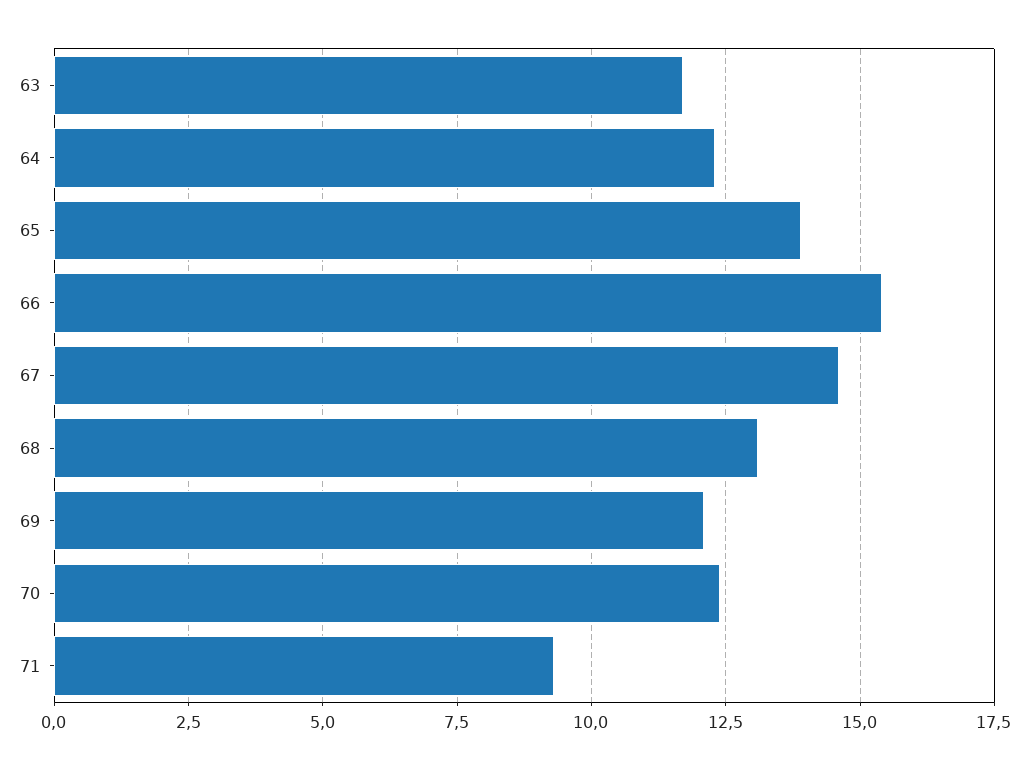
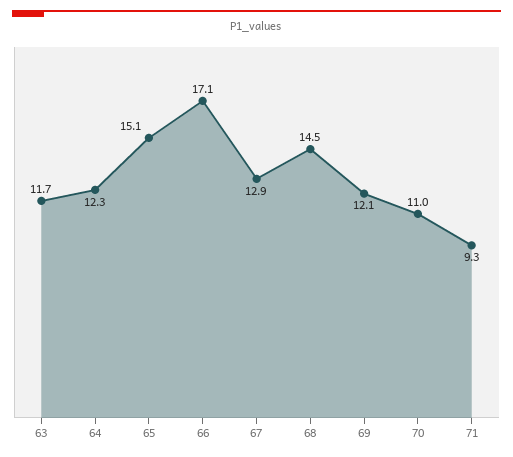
  {
    "63": 11.7,
    "64": 12.3,
-   "65": 14,
+   "65": 15.1,
-   "66": 15.5,
+   "66": 17.1,
-   "67": 14.5,
+   "67": 12.9,
-   "68": 13,
+   "68": 14.5,
    "69": 12.1,
-   "70": 12.5,
+   "70": 11,
    "71": 9.3
  }

